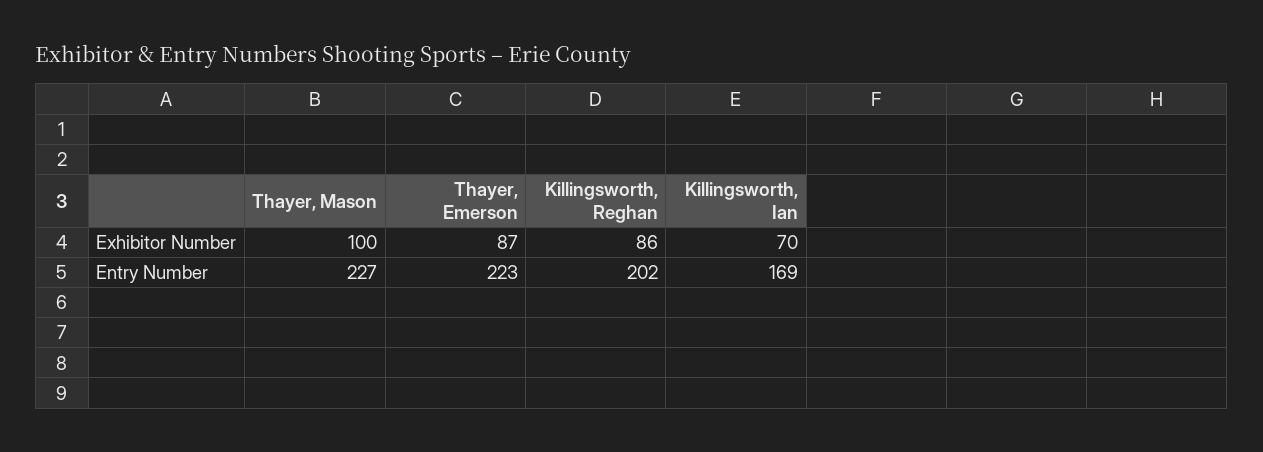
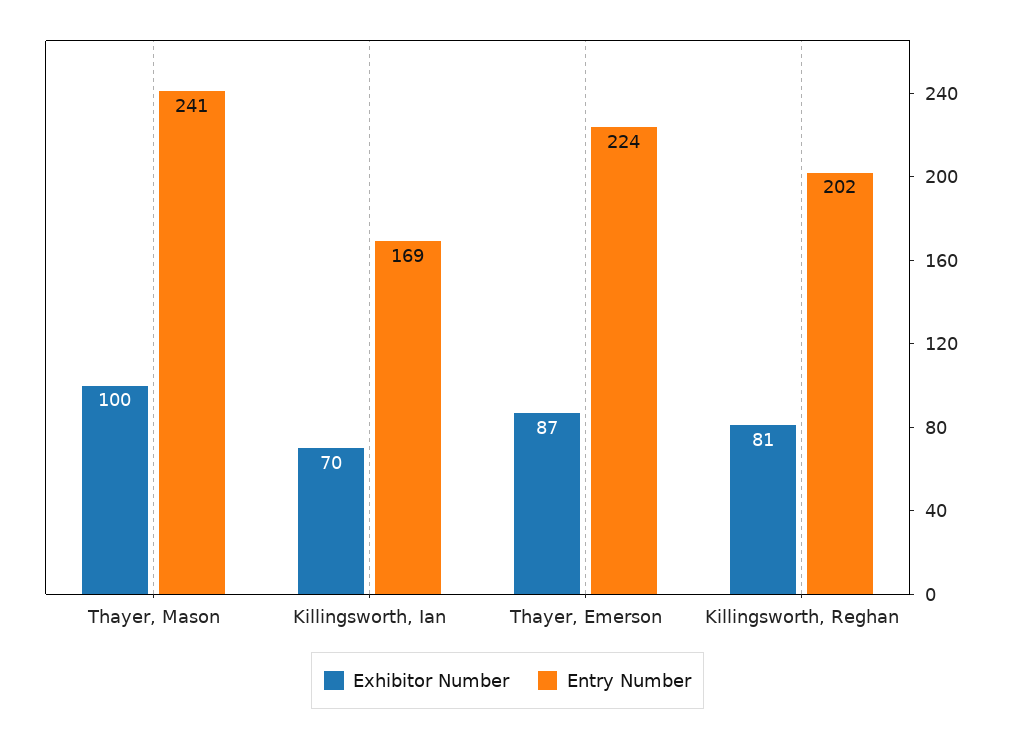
  {
    "Exhibitor Number": {
      "Thayer, Mason": 100,
      "Thayer, Emerson": 87,
-     "Killingsworth, Reghan": 86,
+     "Killingsworth, Reghan": 81,
      "Killingsworth, Ian": 70
    },
    "Entry Number": {
-     "Thayer, Mason": 227,
+     "Thayer, Mason": 241,
-     "Thayer, Emerson": 223,
+     "Thayer, Emerson": 224,
      "Killingsworth, Reghan": 202,
      "Killingsworth, Ian": 169
    }
  }

